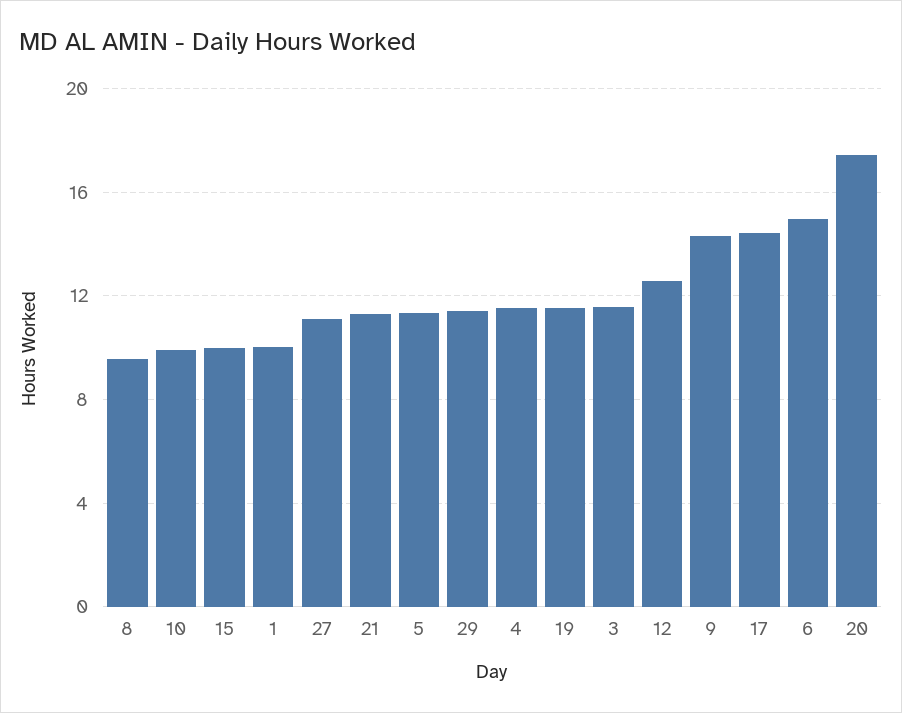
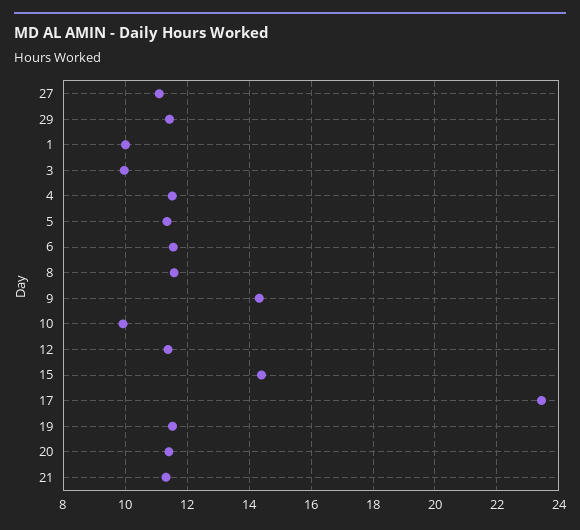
  {
-   "8": 9.5,
+   "8": 11.6,
    "10": 10,
-   "15": 10,
+   "15": 14.4,
    "1": 10,
    "27": 11.2,
    "21": 11.4,
    "5": 11.4,
    "29": 11.4,
    "4": 11.6,
    "19": 11.6,
-   "3": 11.5,
+   "3": 10,
-   "12": 12.5,
+   "12": 11.4,
    "9": 14.4,
-   "17": 14.5,
+   "17": 23.4,
-   "6": 15,
+   "6": 11.6,
-   "20": 17.5
+   "20": 11.4
  }

